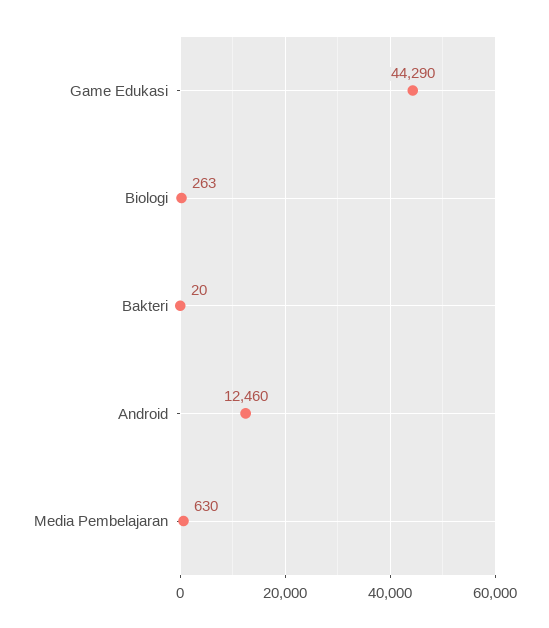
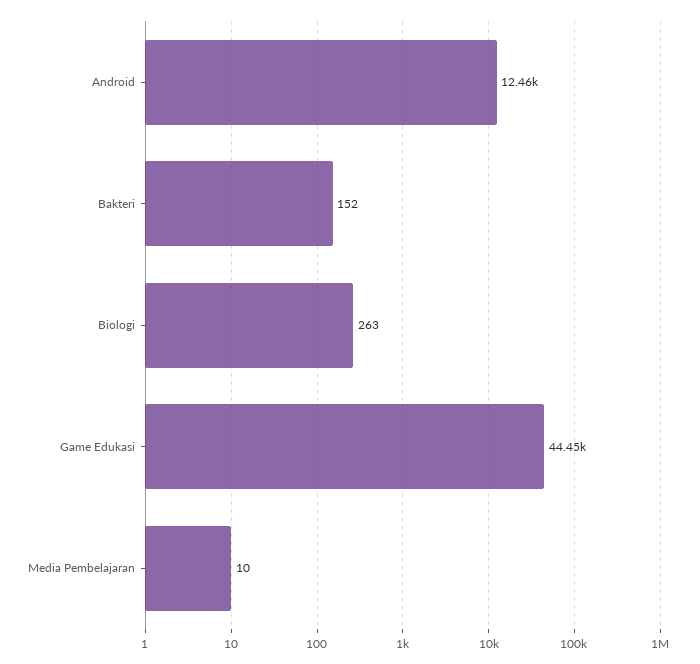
  {
-   "Game Edukasi": 44290,
+   "Game Edukasi": 44450,
    "Biologi": 263,
-   "Bakteri": 20,
+   "Bakteri": 152,
    "Android": 12460,
-   "Media Pembelajaran": 630
+   "Media Pembelajaran": 10
  }

